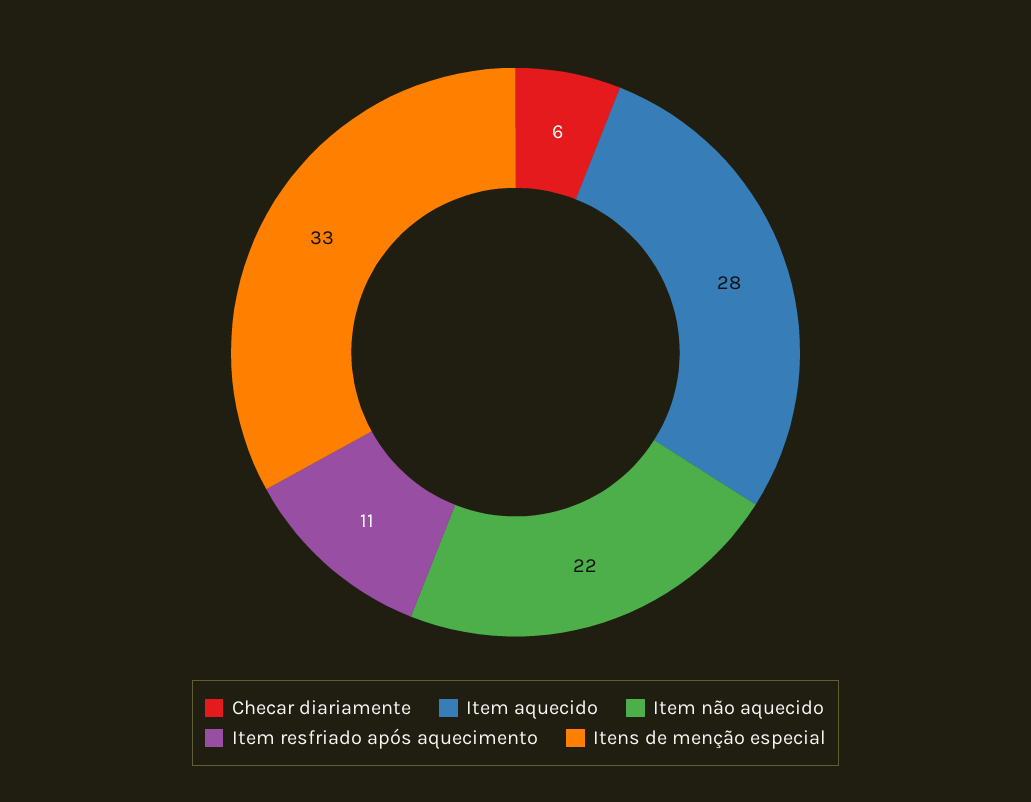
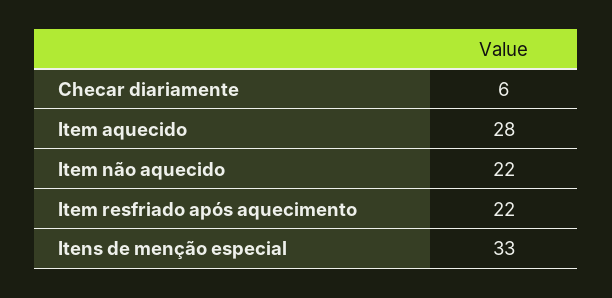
  {
    "Checar diariamente": 6,
    "Item aquecido": 28,
    "Item não aquecido": 22,
-   "Item resfriado após aquecimento": 11,
+   "Item resfriado após aquecimento": 22,
    "Itens de menção especial": 33
  }

